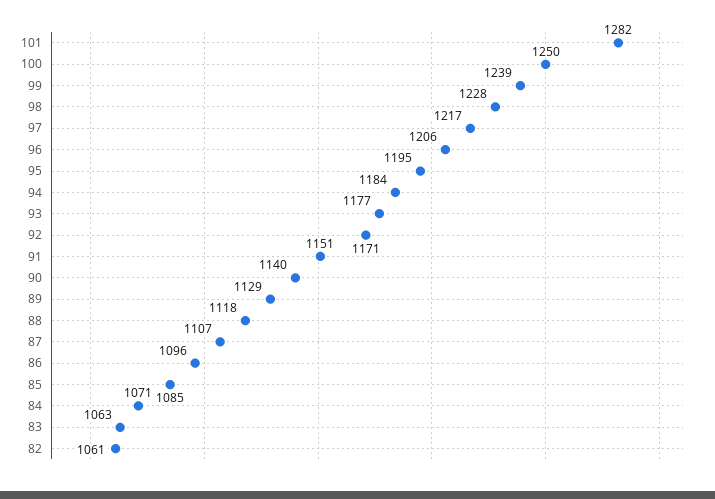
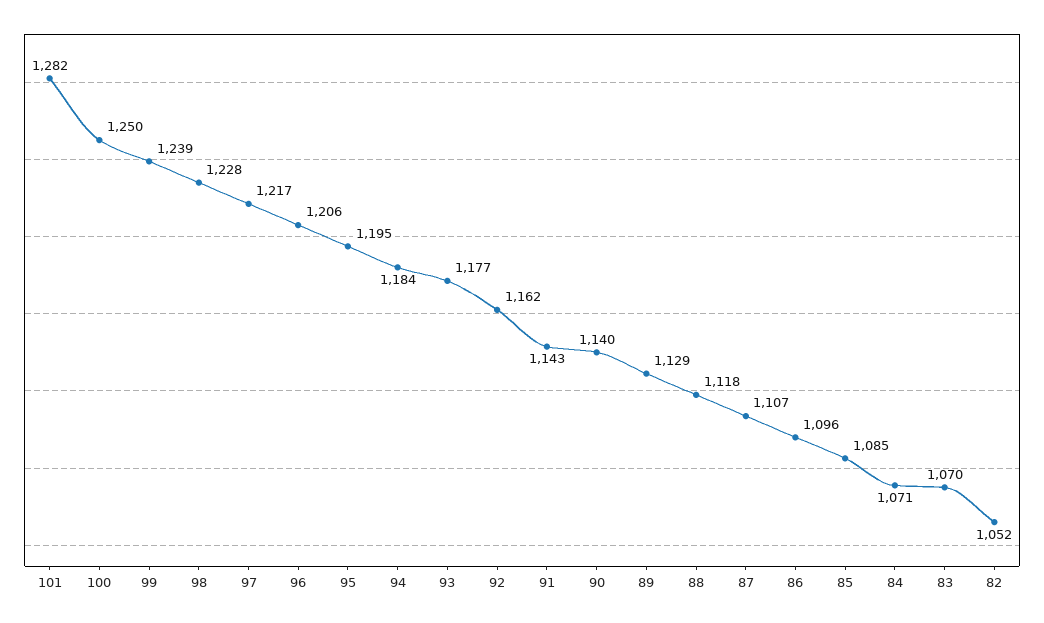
  {
    "101": 1282,
    "100": 1250,
    "99": 1239,
    "98": 1228,
    "97": 1217,
    "96": 1206,
    "95": 1195,
    "94": 1184,
    "93": 1177,
-   "92": 1171,
+   "92": 1162,
-   "91": 1151,
+   "91": 1143,
    "90": 1140,
    "89": 1129,
    "88": 1118,
    "87": 1107,
    "86": 1096,
    "85": 1085,
    "84": 1071,
-   "83": 1063,
+   "83": 1070,
-   "82": 1061
+   "82": 1052
  }

